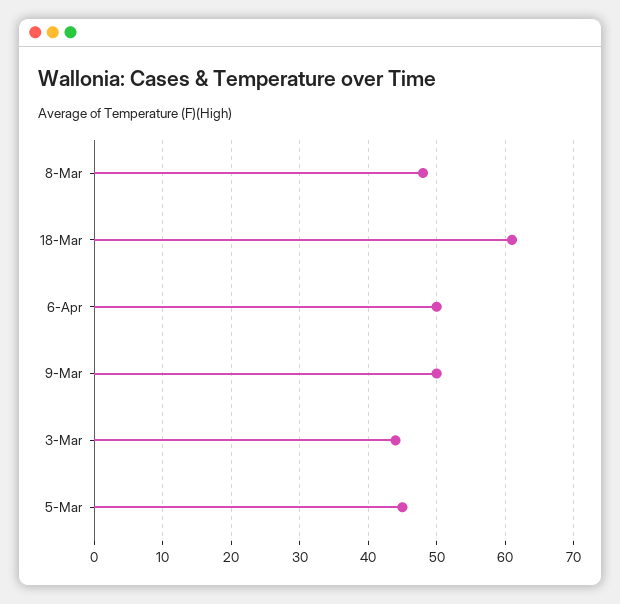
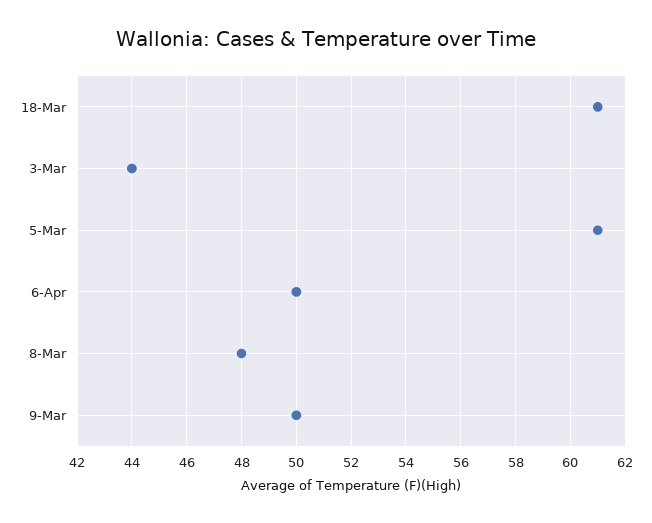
  {
    "8-Mar": 48,
    "18-Mar": 61,
    "6-Apr": 50,
    "9-Mar": 50,
    "3-Mar": 44,
-   "5-Mar": 45
+   "5-Mar": 61
  }

